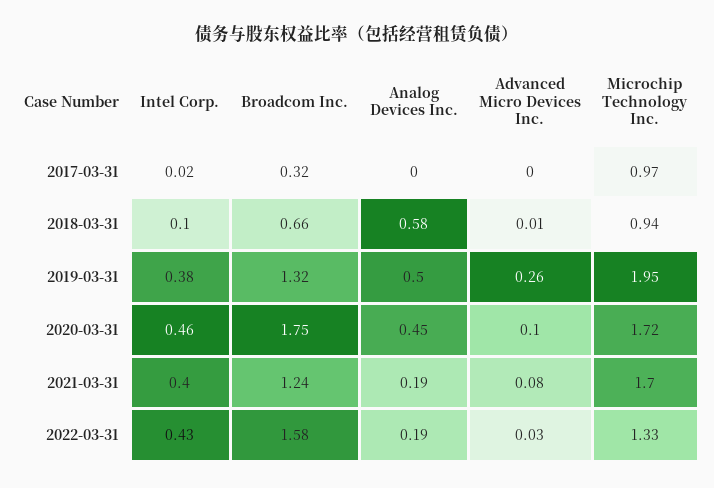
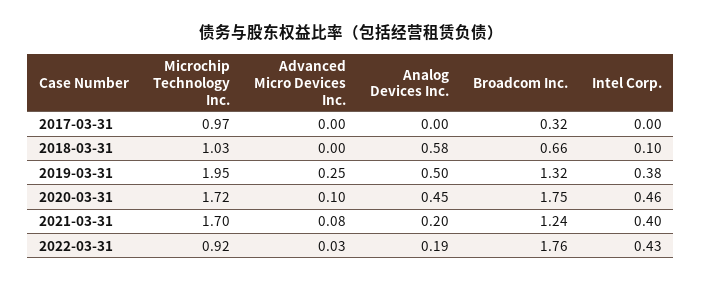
  {
    "Intel Corp.": {
-     "2017-03-31": 0.02,
+     "2017-03-31": 0,
      "2018-03-31": 0.1,
      "2019-03-31": 0.38,
      "2020-03-31": 0.46,
      "2021-03-31": 0.4,
      "2022-03-31": 0.43
    },
    "Broadcom Inc.": {
      "2017-03-31": 0.32,
      "2018-03-31": 0.66,
      "2019-03-31": 1.32,
      "2020-03-31": 1.75,
      "2021-03-31": 1.24,
-     "2022-03-31": 1.58
+     "2022-03-31": 1.76
    },
    "Analog Devices Inc.": {
      "2017-03-31": 0,
      "2018-03-31": 0.58,
      "2019-03-31": 0.5,
      "2020-03-31": 0.45,
-     "2021-03-31": 0.19,
+     "2021-03-31": 0.2,
      "2022-03-31": 0.19
    },
    "Advanced Micro Devices Inc.": {
      "2017-03-31": 0,
-     "2018-03-31": 0.01,
+     "2018-03-31": 0,
-     "2019-03-31": 0.26,
+     "2019-03-31": 0.25,
      "2020-03-31": 0.1,
      "2021-03-31": 0.08,
      "2022-03-31": 0.03
    },
    "Microchip Technology Inc.": {
      "2017-03-31": 0.97,
-     "2018-03-31": 0.94,
+     "2018-03-31": 1.03,
      "2019-03-31": 1.95,
      "2020-03-31": 1.72,
      "2021-03-31": 1.7,
-     "2022-03-31": 1.33
+     "2022-03-31": 0.92
    }
  }

